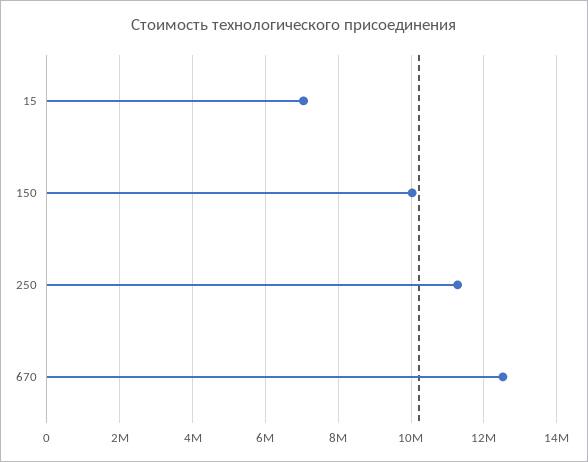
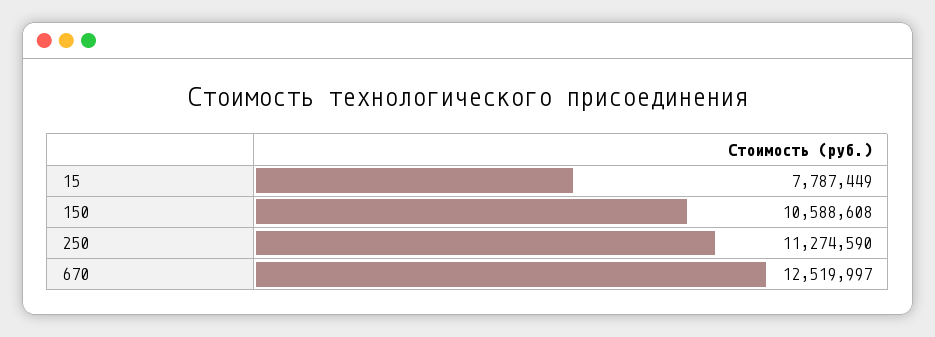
  {
-   "15": 7000000,
+   "15": 7787449,
-   "150": 10000000,
+   "150": 10588608,
    "250": 11274590,
    "670": 12519997
  }

